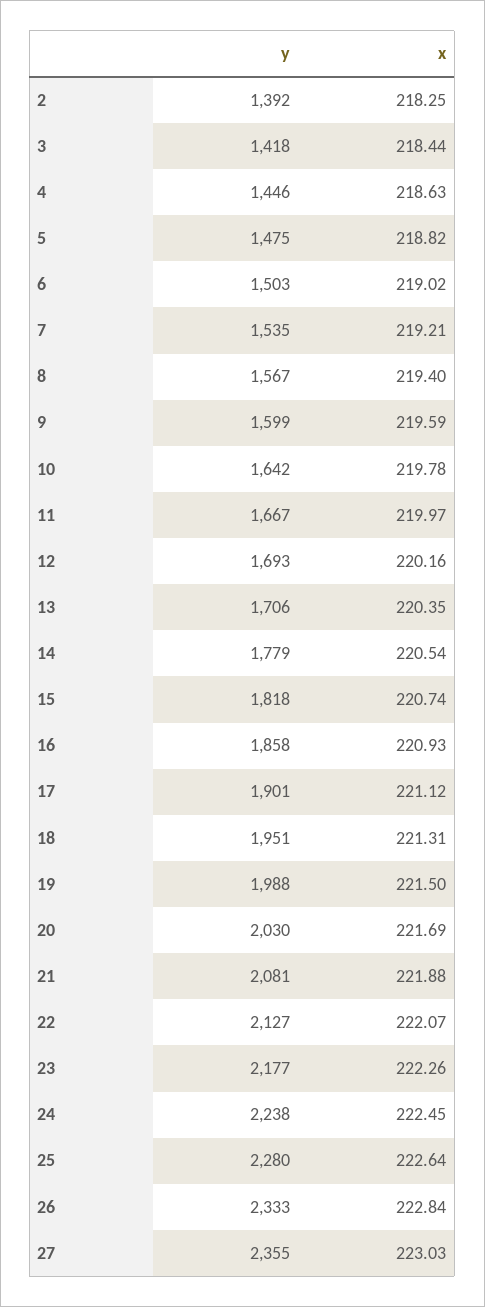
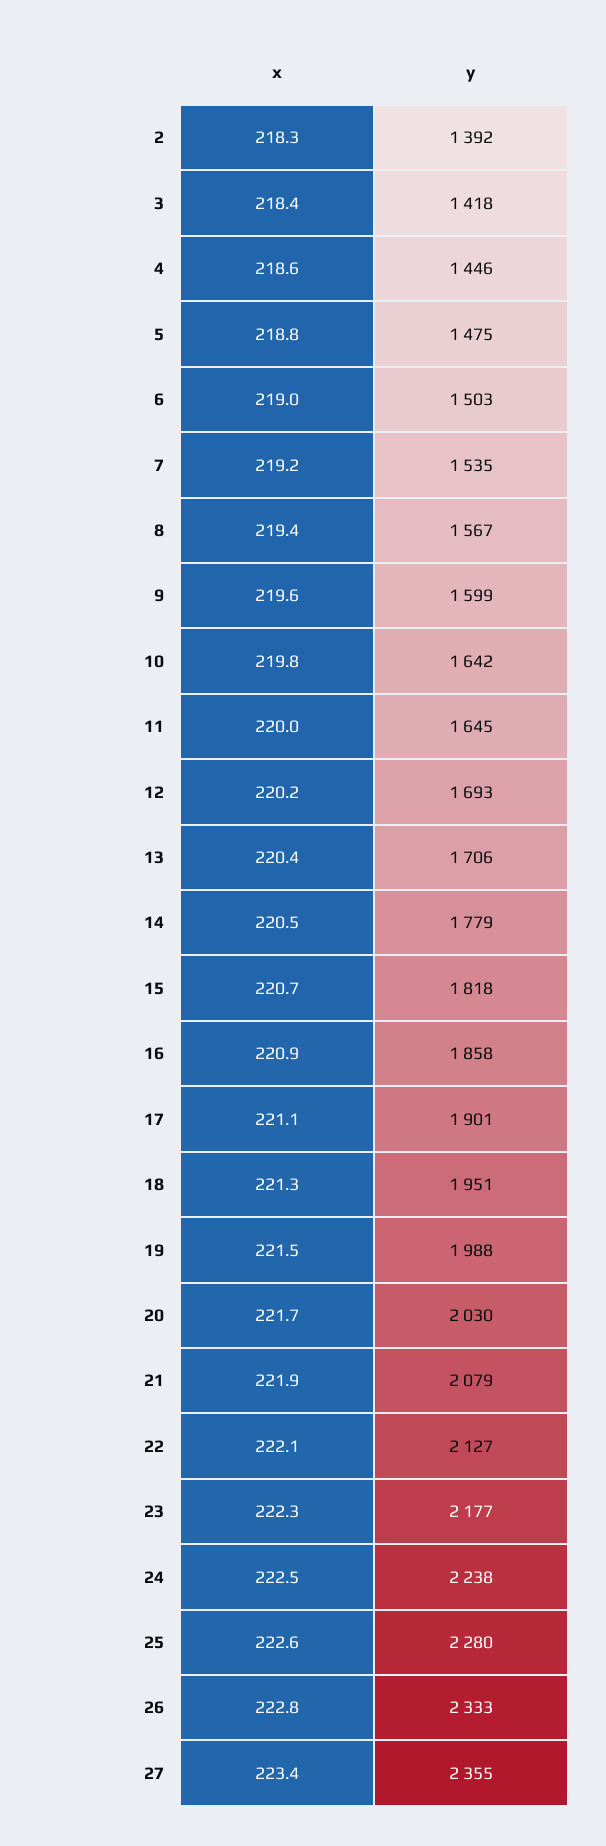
  {
    "y": {
      "2": 1392,
      "3": 1418,
      "4": 1446,
      "5": 1475,
      "6": 1503,
      "7": 1535,
      "8": 1567,
      "9": 1599,
      "10": 1642,
-     "11": 1667,
+     "11": 1645,
      "12": 1693,
      "13": 1706,
      "14": 1779,
      "15": 1818,
      "16": 1858,
      "17": 1901,
      "18": 1951,
      "19": 1988,
      "20": 2030,
-     "21": 2081,
+     "21": 2079,
      "22": 2127,
      "23": 2177,
      "24": 2238,
      "25": 2280,
      "26": 2333,
      "27": 2355
    },
    "x": {
      "2": 218.25,
      "3": 218.44,
      "4": 218.63,
      "5": 218.82,
      "6": 219.02,
      "7": 219.21,
      "8": 219.4,
      "9": 219.59,
      "10": 219.78,
      "11": 219.97,
      "12": 220.16,
      "13": 220.35,
      "14": 220.54,
      "15": 220.74,
      "16": 220.93,
      "17": 221.12,
      "18": 221.31,
      "19": 221.5,
      "20": 221.69,
      "21": 221.88,
      "22": 222.07,
      "23": 222.26,
      "24": 222.45,
      "25": 222.64,
      "26": 222.84,
-     "27": 223.03
+     "27": 223.4
    }
  }

